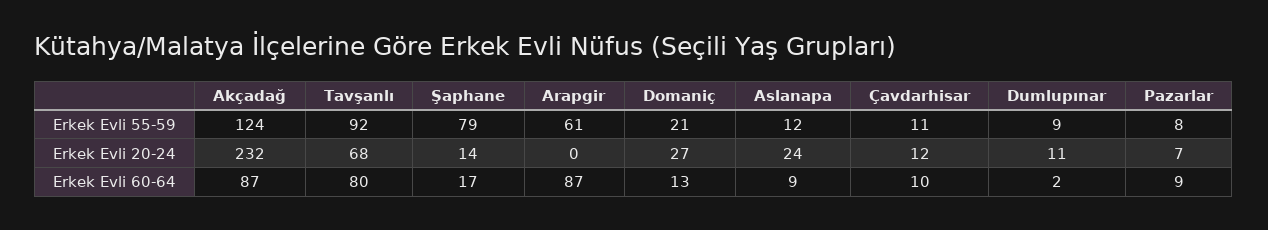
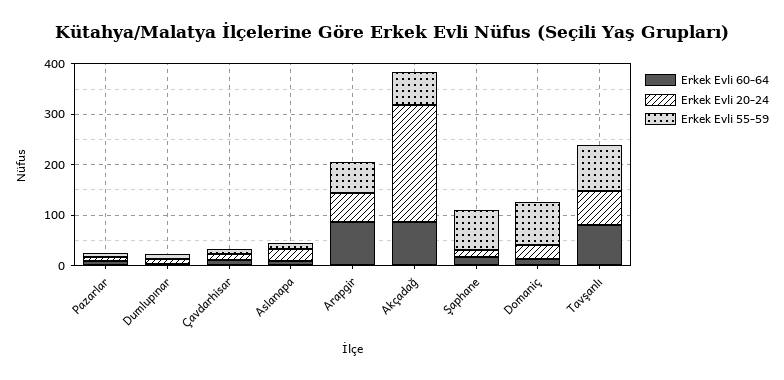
  {
    "Erkek Evli 55-59": {
-     "Akçadağ": 124,
+     "Akçadağ": 60,
      "Tavşanlı": 92,
      "Şaphane": 79,
      "Arapgir": 61,
-     "Domaniç": 21,
+     "Domaniç": 80,
      "Aslanapa": 12,
      "Çavdarhisar": 11,
      "Dumlupınar": 9,
      "Pazarlar": 8
    },
    "Erkek Evli 20-24": {
      "Akçadağ": 232,
      "Tavşanlı": 68,
      "Şaphane": 14,
-     "Arapgir": 0,
+     "Arapgir": 60,
      "Domaniç": 27,
      "Aslanapa": 24,
      "Çavdarhisar": 12,
      "Dumlupınar": 11,
      "Pazarlar": 7
    },
    "Erkek Evli 60-64": {
      "Akçadağ": 87,
      "Tavşanlı": 80,
      "Şaphane": 17,
      "Arapgir": 87,
      "Domaniç": 13,
      "Aslanapa": 9,
      "Çavdarhisar": 10,
      "Dumlupınar": 2,
      "Pazarlar": 9
    }
  }

